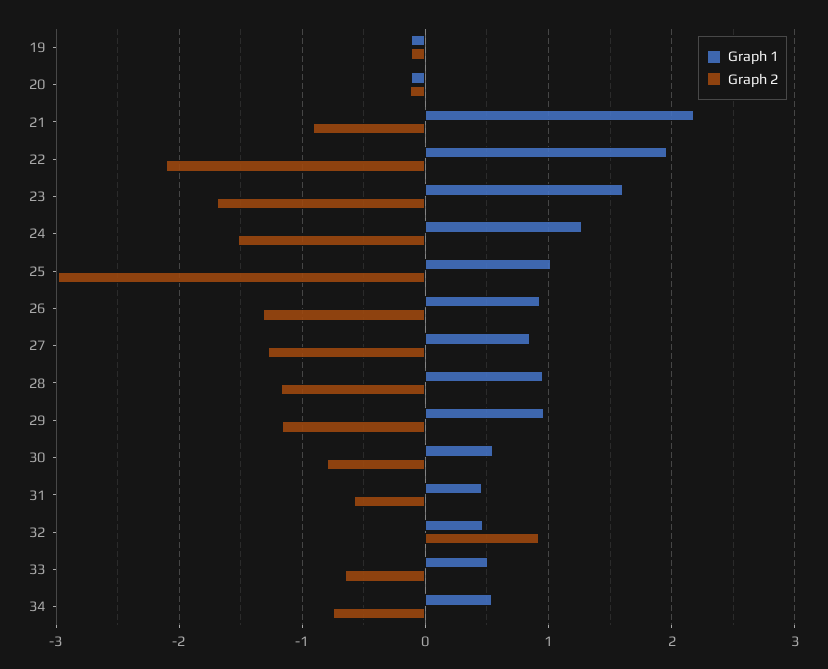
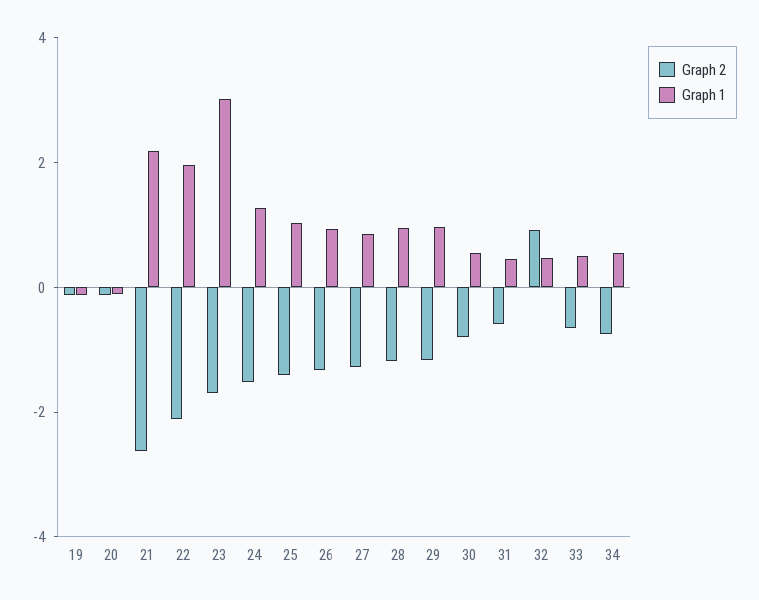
  {
    "Graph 1": {
      "19": -0.1,
      "20": -0.1,
      "21": 2.2,
      "22": 2,
-     "23": 1.6,
+     "23": 3,
      "24": 1.3,
      "25": 1,
      "26": 0.9,
      "27": 0.8,
      "28": 1,
      "29": 1,
      "30": 0.6,
      "31": 0.5,
      "32": 0.5,
      "33": 0.5,
      "34": 0.5
    },
    "Graph 2": {
      "19": -0.1,
      "20": -0.1,
-     "21": -0.9,
+     "21": -2.5,
      "22": -2.1,
      "23": -1.7,
      "24": -1.5,
-     "25": -3,
+     "25": -1.5,
      "26": -1.3,
      "27": -1.3,
      "28": -1.2,
      "29": -1.2,
      "30": -0.8,
      "31": -0.6,
      "32": 0.9,
      "33": -0.7,
      "34": -0.7
    }
  }

